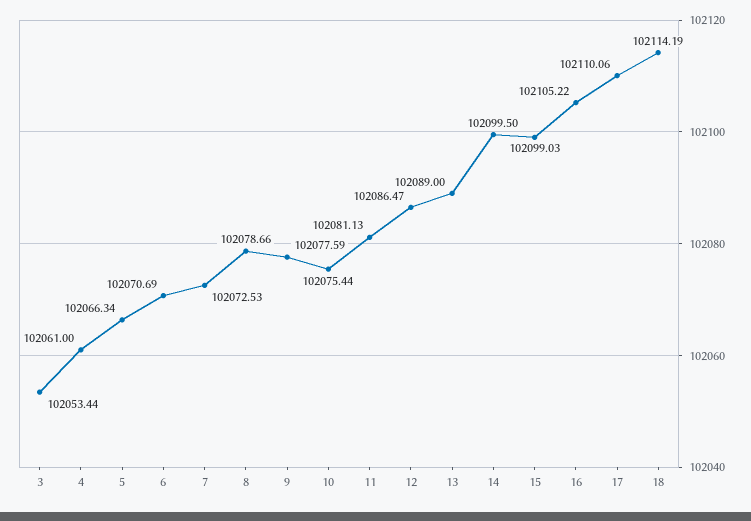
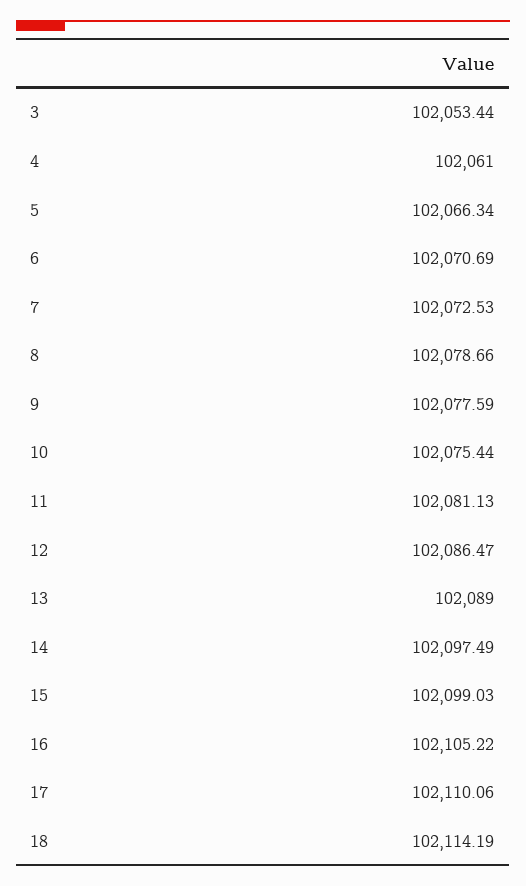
  {
    "3": 102053.44,
    "4": 102061,
    "5": 102066.34,
    "6": 102070.69,
    "7": 102072.53,
    "8": 102078.66,
    "9": 102077.59,
    "10": 102075.44,
    "11": 102081.13,
    "12": 102086.47,
    "13": 102089,
-   "14": 102099.5,
+   "14": 102097.49,
    "15": 102099.03,
    "16": 102105.22,
    "17": 102110.06,
    "18": 102114.19
  }

